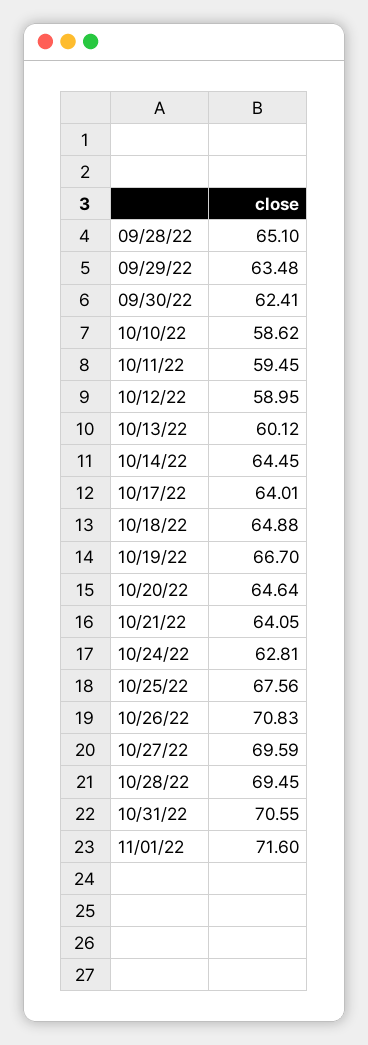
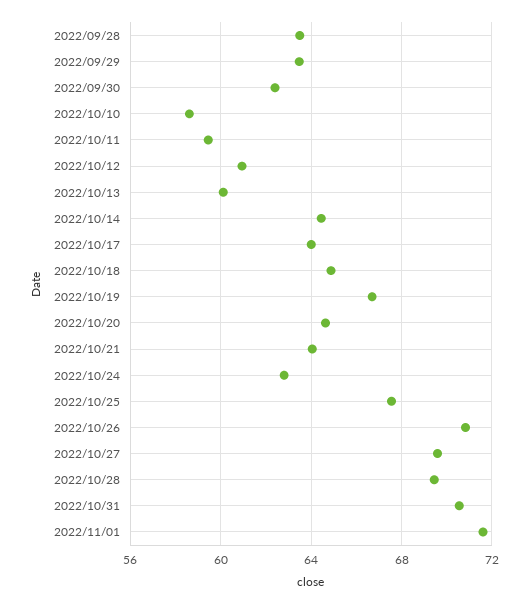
  {
-   "09/28/22": 65.1,
+   "09/28/22": 63.5,
    "09/29/22": 63.48,
    "09/30/22": 62.41,
    "10/10/22": 58.62,
    "10/11/22": 59.45,
-   "10/12/22": 58.95,
+   "10/12/22": 61,
    "10/13/22": 60.12,
    "10/14/22": 64.45,
    "10/17/22": 64.01,
    "10/18/22": 64.88,
    "10/19/22": 66.7,
    "10/20/22": 64.64,
    "10/21/22": 64.05,
    "10/24/22": 62.81,
    "10/25/22": 67.56,
    "10/26/22": 70.83,
    "10/27/22": 69.59,
    "10/28/22": 69.45,
    "10/31/22": 70.55,
    "11/01/22": 71.6
  }

